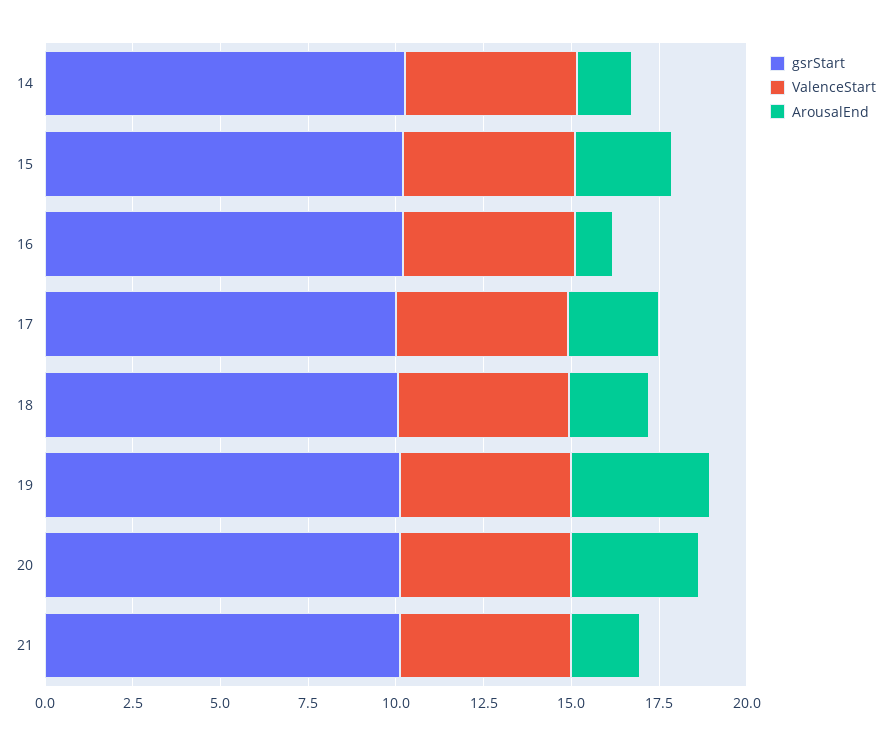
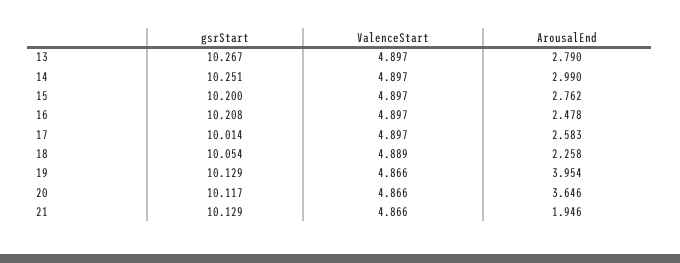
  {
    "gsrStart": {
      "14": 10.251,
      "15": 10.2,
      "16": 10.208,
      "17": 10.014,
      "18": 10.054,
      "19": 10.129,
      "20": 10.117,
-     "21": 10.129
+     "21": 10.129,
+     "13": 10.267
    },
    "ValenceStart": {
      "14": 4.897,
      "15": 4.897,
      "16": 4.897,
      "17": 4.897,
      "18": 4.889,
      "19": 4.866,
      "20": 4.866,
-     "21": 4.866
+     "21": 4.866,
+     "13": 4.897
    },
    "ArousalEnd": {
-     "14": 1.5,
+     "14": 2.99,
      "15": 2.762,
-     "16": 1,
+     "16": 2.478,
      "17": 2.583,
      "18": 2.258,
      "19": 3.954,
      "20": 3.646,
-     "21": 1.946
+     "21": 1.946,
+     "13": 2.79
    }
  }

